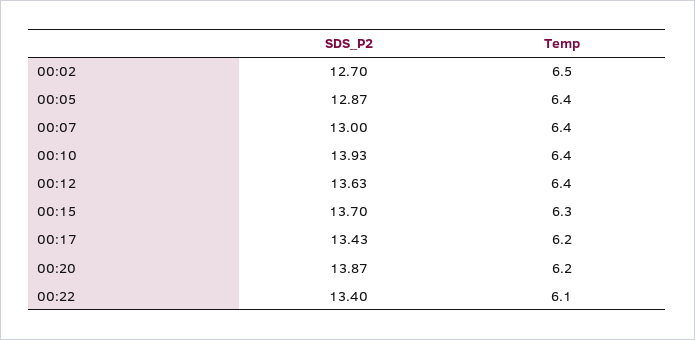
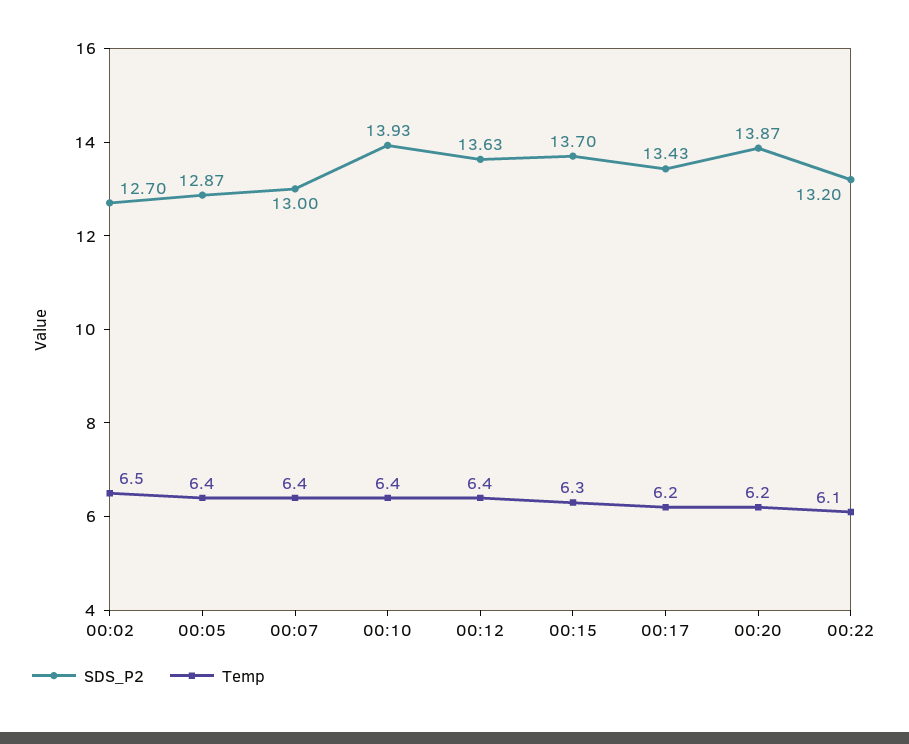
  {
    "SDS_P2": {
      "00:02": 12.7,
      "00:05": 12.87,
      "00:07": 13,
      "00:10": 13.93,
      "00:12": 13.63,
      "00:15": 13.7,
      "00:17": 13.43,
      "00:20": 13.87,
-     "00:22": 13.4
+     "00:22": 13.2
    },
    "Temp": {
      "00:02": 6.5,
      "00:05": 6.4,
      "00:07": 6.4,
      "00:10": 6.4,
      "00:12": 6.4,
      "00:15": 6.3,
      "00:17": 6.2,
      "00:20": 6.2,
      "00:22": 6.1
    }
  }

